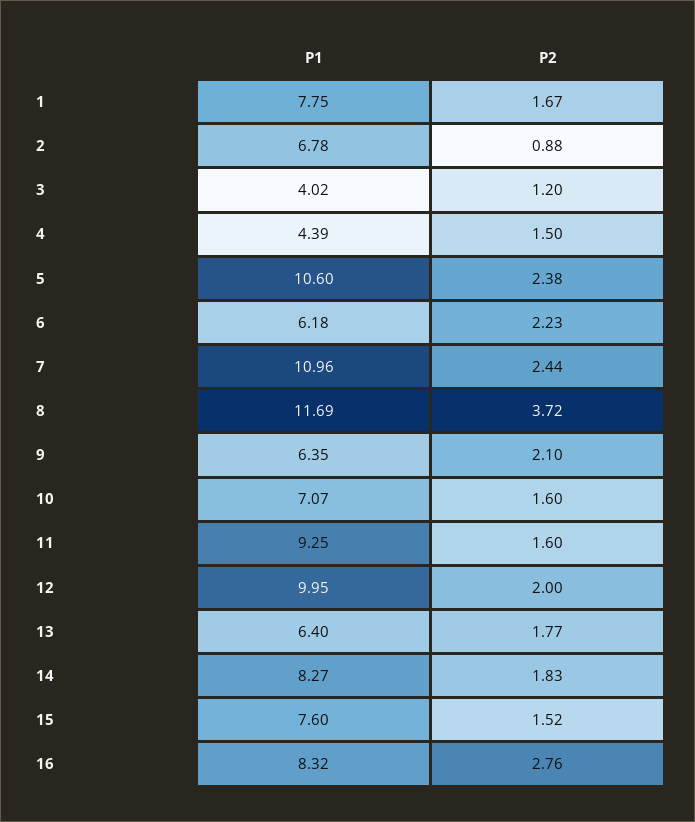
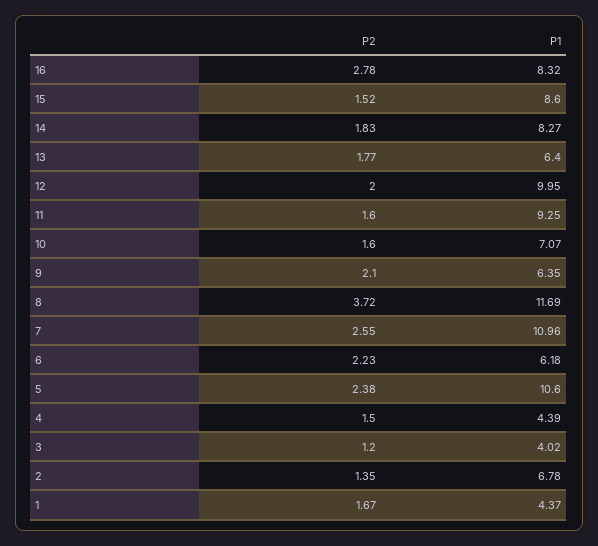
  {
    "P1": {
-     "1": 7.75,
+     "1": 4.37,
      "2": 6.78,
      "3": 4.02,
      "4": 4.39,
      "5": 10.6,
      "6": 6.18,
      "7": 10.96,
      "8": 11.69,
      "9": 6.35,
      "10": 7.07,
      "11": 9.25,
      "12": 9.95,
      "13": 6.4,
      "14": 8.27,
-     "15": 7.6,
+     "15": 8.6,
      "16": 8.32
    },
    "P2": {
      "1": 1.67,
-     "2": 0.88,
+     "2": 1.35,
      "3": 1.2,
      "4": 1.5,
      "5": 2.38,
      "6": 2.23,
-     "7": 2.44,
+     "7": 2.55,
      "8": 3.72,
      "9": 2.1,
      "10": 1.6,
      "11": 1.6,
      "12": 2,
      "13": 1.77,
      "14": 1.83,
      "15": 1.52,
-     "16": 2.76
+     "16": 2.78
    }
  }

